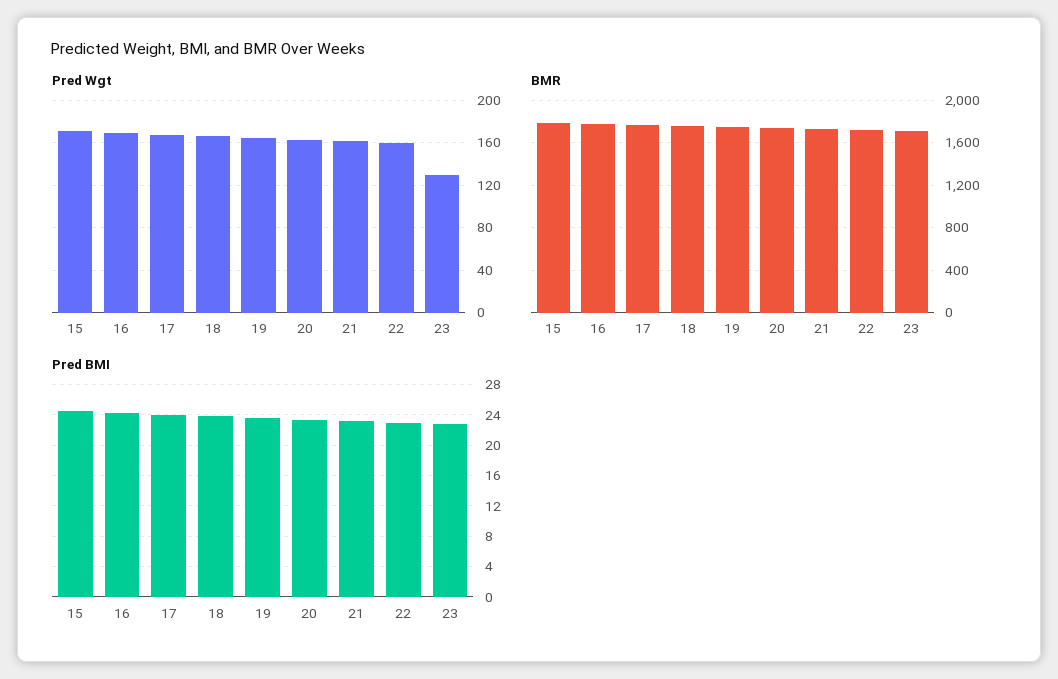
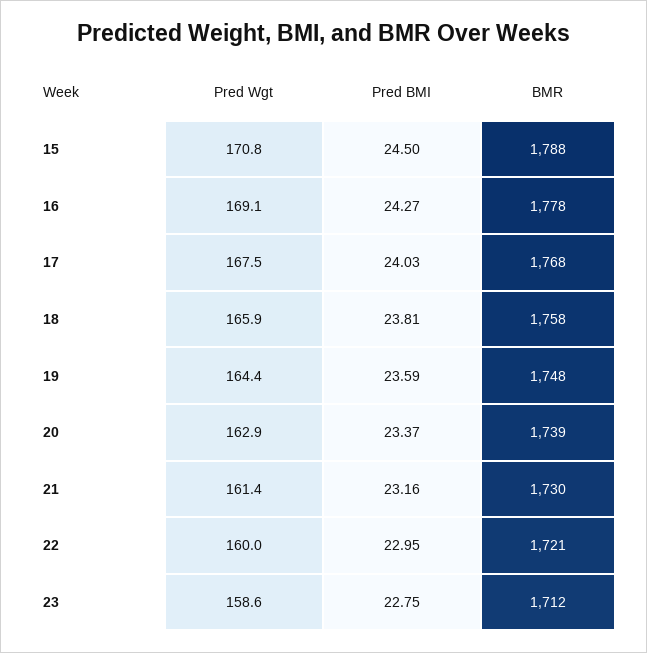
  {
    "Pred Wgt": {
      "15": 170.8,
      "16": 169.1,
      "17": 167.5,
      "18": 165.9,
      "19": 164.4,
      "20": 162.9,
      "21": 161.4,
      "22": 160,
-     "23": 130
+     "23": 158.6
    },
    "BMR": {
      "15": 1788,
      "16": 1778,
      "17": 1768,
      "18": 1758,
      "19": 1748,
      "20": 1739,
      "21": 1730,
      "22": 1721,
      "23": 1712
    },
    "Pred BMI": {
      "15": 24.5,
      "16": 24.27,
      "17": 24.03,
      "18": 23.81,
      "19": 23.59,
      "20": 23.37,
      "21": 23.16,
      "22": 22.95,
      "23": 22.75
    }
  }

